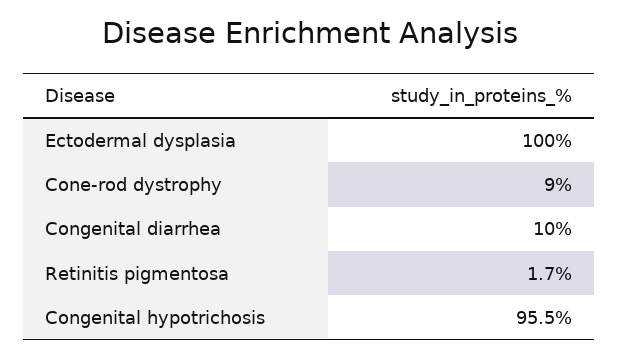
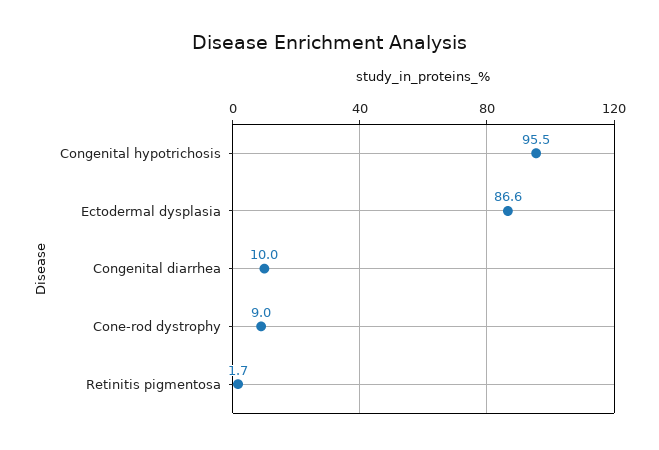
  {
-   "Ectodermal dysplasia": 100,
+   "Ectodermal dysplasia": 86.6,
    "Cone-rod dystrophy": 9,
    "Congenital diarrhea": 10,
    "Retinitis pigmentosa": 1.7,
    "Congenital hypotrichosis": 95.5
  }

